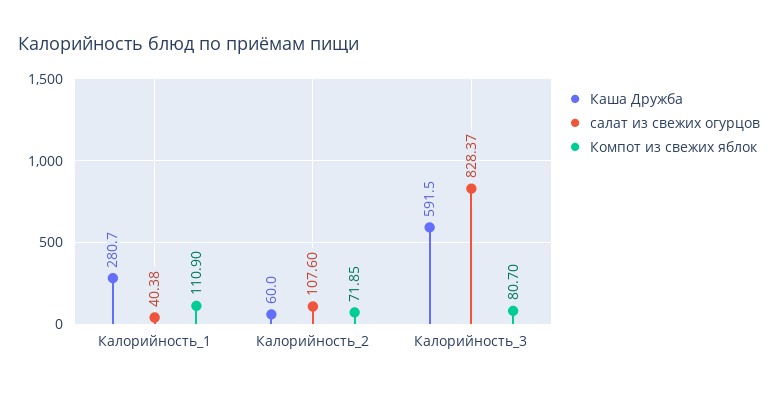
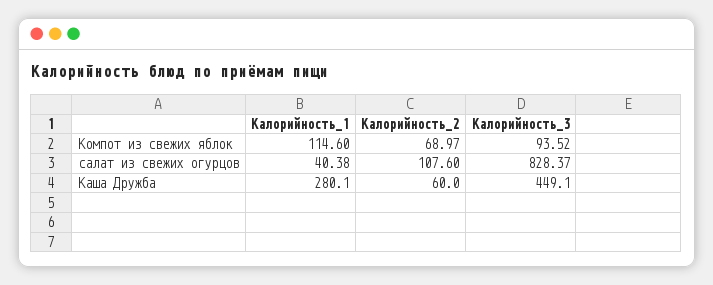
  {
    "Каша Дружба": {
-     "Калорийность_1": 280.7,
+     "Калорийность_1": 280.1,
      "Калорийность_2": 60,
-     "Калорийность_3": 591.5
+     "Калорийность_3": 449.1
    },
    "салат из свежих огурцов": {
      "Калорийность_1": 40.38,
      "Калорийность_2": 107.6,
      "Калорийность_3": 828.37
    },
    "Компот из свежих яблок": {
-     "Калорийность_1": 110.9,
+     "Калорийность_1": 114.6,
-     "Калорийность_2": 71.85,
+     "Калорийность_2": 68.97,
-     "Калорийность_3": 80.7
+     "Калорийность_3": 93.52
    }
  }

